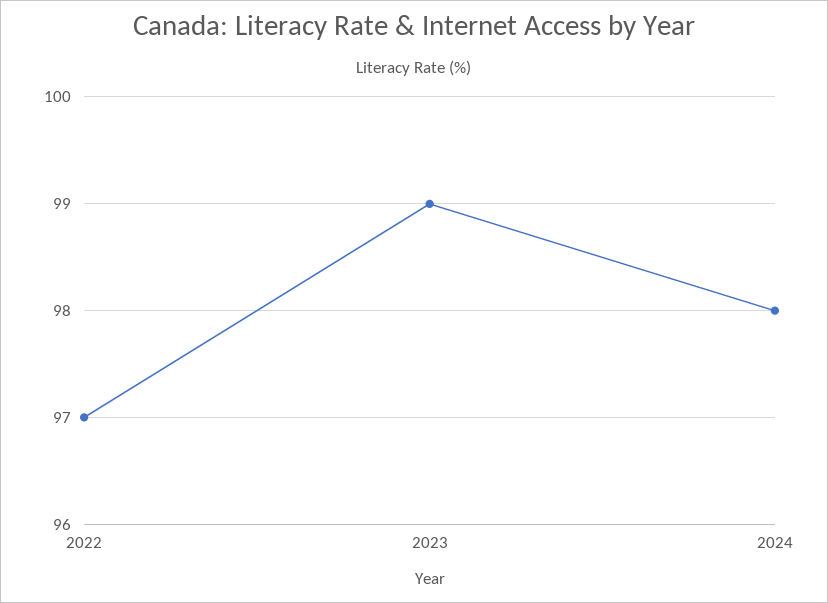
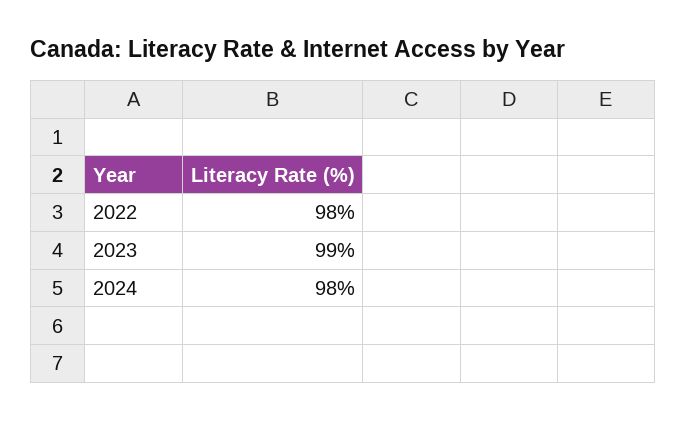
  {
-   "2022": 97,
+   "2022": 98,
    "2023": 99,
    "2024": 98
  }

